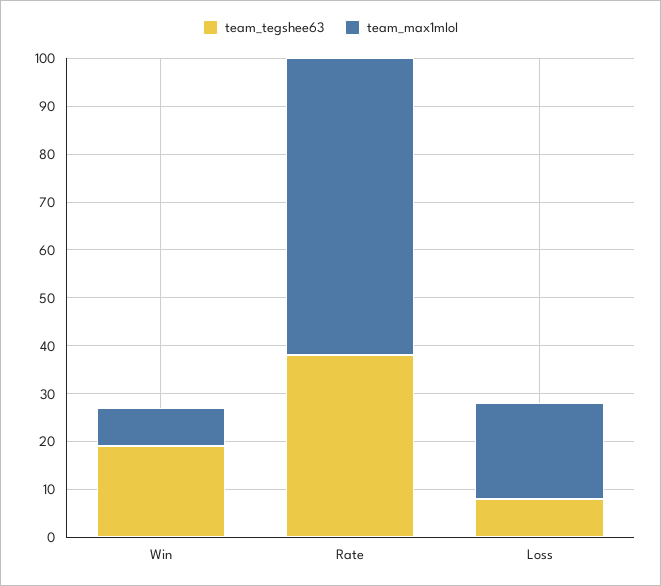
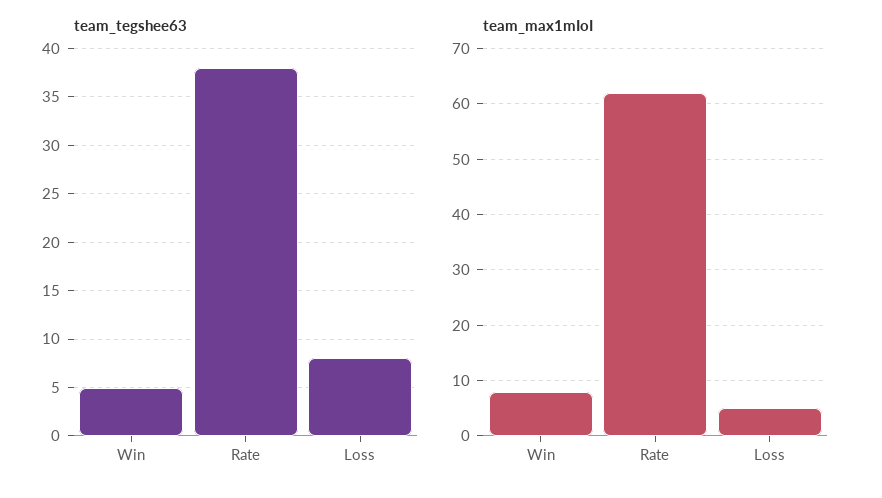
  {
    "team_tegshee63": {
-     "Win": 20,
+     "Win": 5,
      "Rate": 38,
      "Loss": 8
    },
    "team_max1mIoI": {
      "Win": 10,
      "Rate": 60,
-     "Loss": 20
+     "Loss": 5
    }
  }

